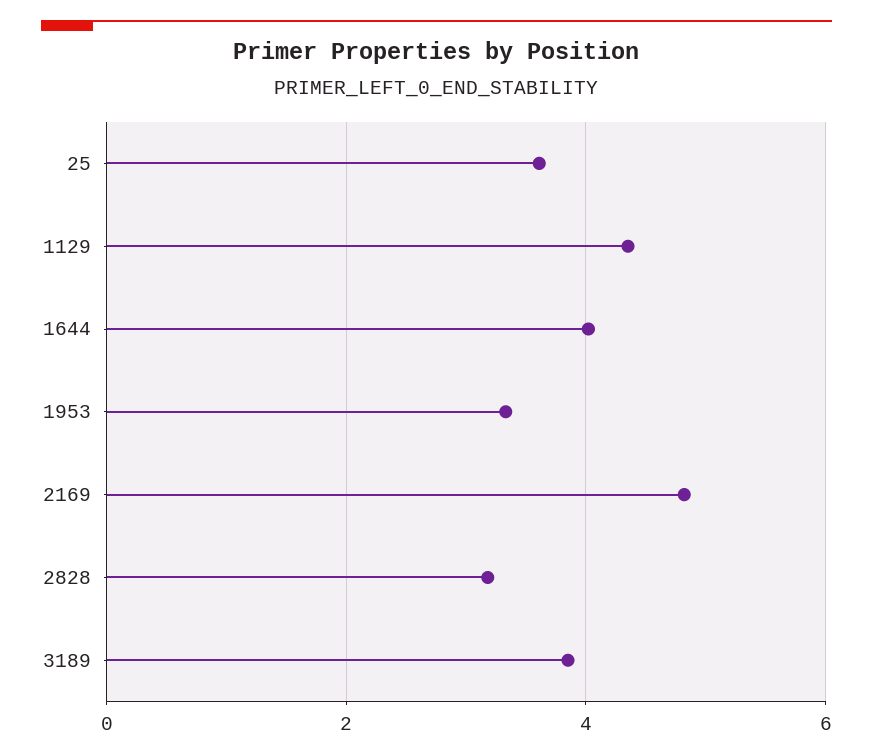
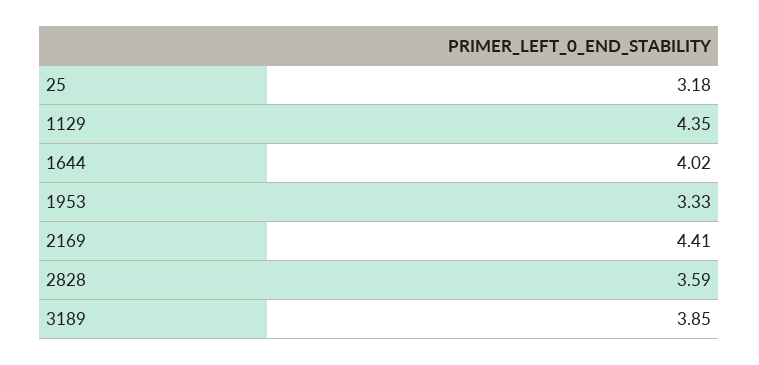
  {
-   "25": 3.6,
+   "25": 3.18,
    "1129": 4.35,
    "1644": 4.02,
    "1953": 3.33,
-   "2169": 4.8,
+   "2169": 4.41,
-   "2828": 3.2,
+   "2828": 3.59,
    "3189": 3.85
  }

